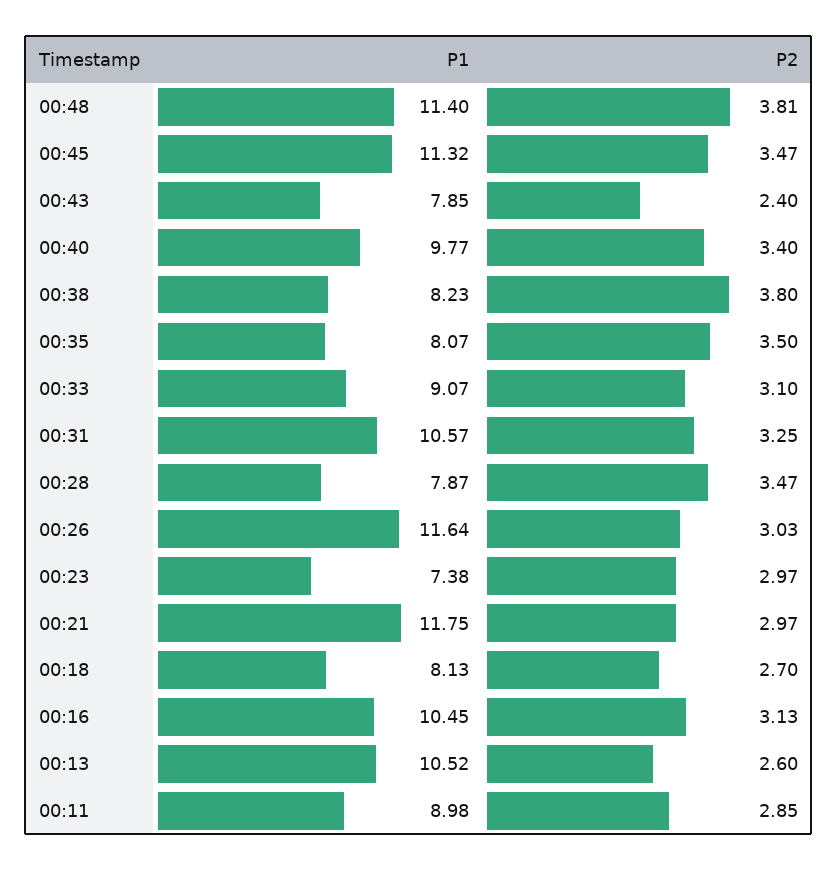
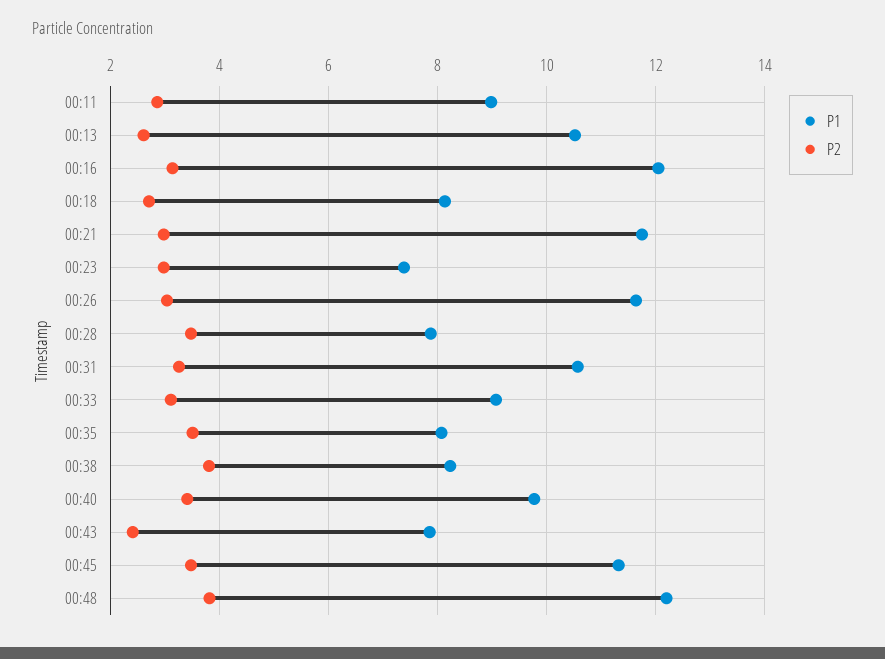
  {
    "P1": {
-     "00:48": 11.4,
+     "00:48": 12.2,
      "00:45": 11.32,
      "00:43": 7.85,
      "00:40": 9.77,
      "00:38": 8.23,
      "00:35": 8.07,
      "00:33": 9.07,
      "00:31": 10.57,
      "00:28": 7.87,
      "00:26": 11.64,
      "00:23": 7.38,
      "00:21": 11.75,
      "00:18": 8.13,
-     "00:16": 10.45,
+     "00:16": 12,
      "00:13": 10.52,
      "00:11": 8.98
    },
    "P2": {
      "00:48": 3.81,
      "00:45": 3.47,
      "00:43": 2.4,
      "00:40": 3.4,
      "00:38": 3.8,
      "00:35": 3.5,
      "00:33": 3.1,
      "00:31": 3.25,
      "00:28": 3.47,
      "00:26": 3.03,
      "00:23": 2.97,
      "00:21": 2.97,
      "00:18": 2.7,
      "00:16": 3.13,
      "00:13": 2.6,
      "00:11": 2.85
    }
  }

